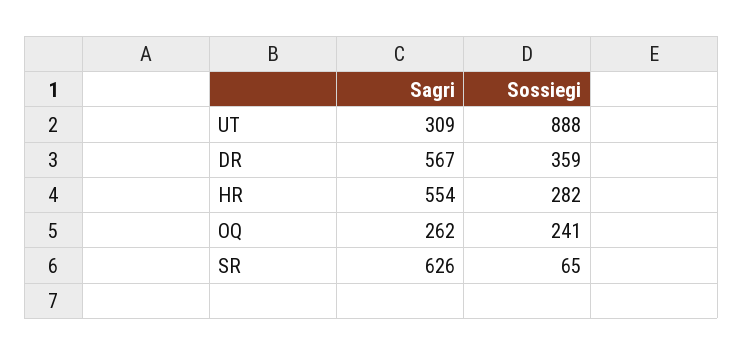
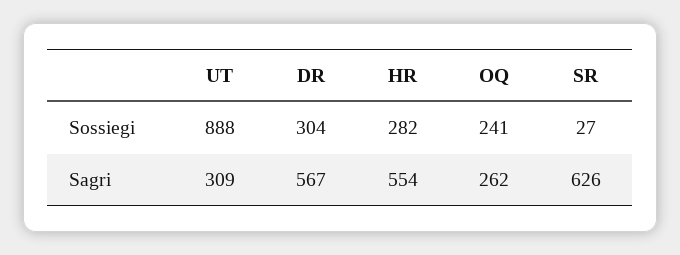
  {
    "Sagri": {
      "UT": 309,
      "DR": 567,
      "HR": 554,
      "OQ": 262,
      "SR": 626
    },
    "Sossiegi": {
      "UT": 888,
-     "DR": 359,
+     "DR": 304,
      "HR": 282,
      "OQ": 241,
-     "SR": 65
+     "SR": 27
    }
  }

